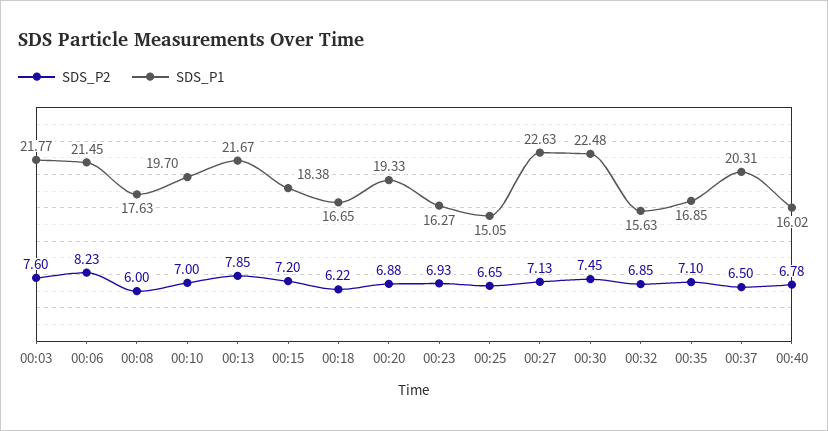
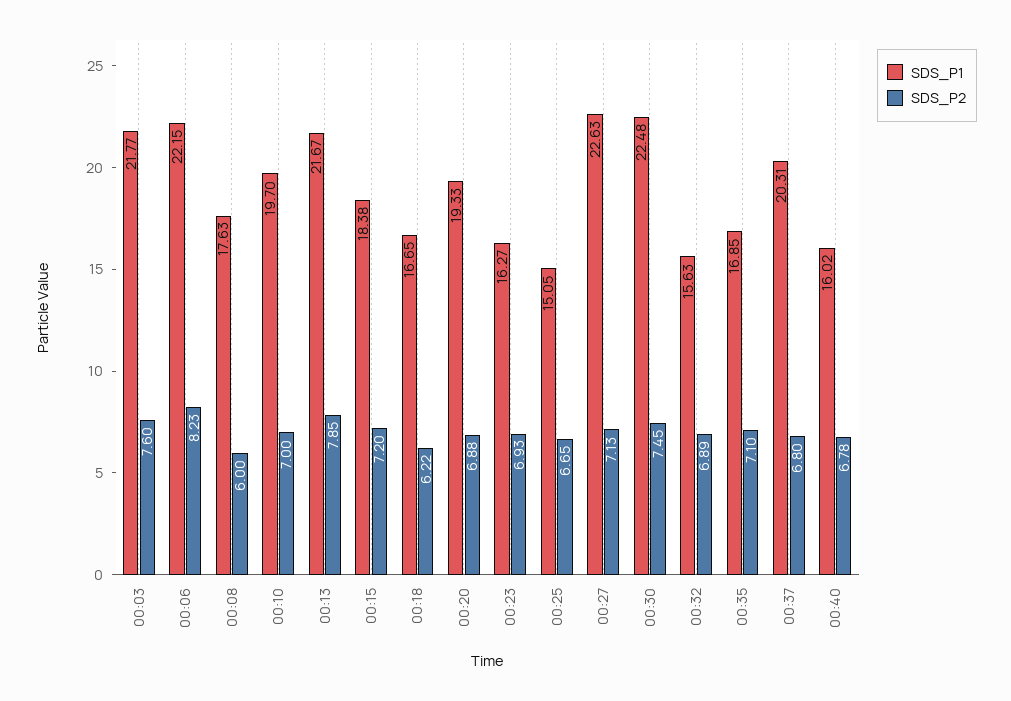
  {
    "SDS_P2": {
      "00:03": 7.6,
      "00:06": 8.23,
      "00:08": 6,
      "00:10": 7,
      "00:13": 7.85,
      "00:15": 7.2,
      "00:18": 6.22,
      "00:20": 6.88,
      "00:23": 6.93,
      "00:25": 6.65,
      "00:27": 7.13,
      "00:30": 7.45,
-     "00:32": 6.85,
+     "00:32": 6.89,
      "00:35": 7.1,
-     "00:37": 6.5,
+     "00:37": 6.8,
      "00:40": 6.78
    },
    "SDS_P1": {
      "00:03": 21.77,
-     "00:06": 21.45,
+     "00:06": 22.15,
      "00:08": 17.63,
      "00:10": 19.7,
      "00:13": 21.67,
      "00:15": 18.38,
      "00:18": 16.65,
      "00:20": 19.33,
      "00:23": 16.27,
      "00:25": 15.05,
      "00:27": 22.63,
      "00:30": 22.48,
      "00:32": 15.63,
      "00:35": 16.85,
      "00:37": 20.31,
      "00:40": 16.02
    }
  }

